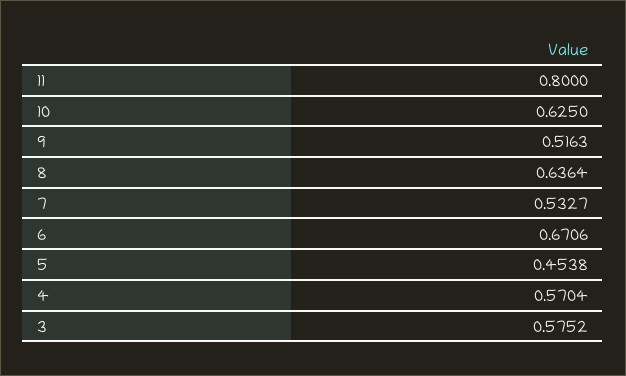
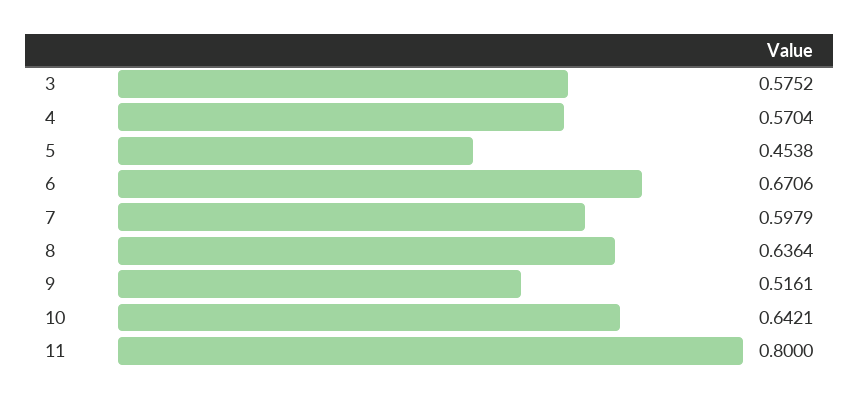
  {
    "11": 0.8,
-   "10": 0.625,
+   "10": 0.6421,
-   "9": 0.5163,
+   "9": 0.5161,
    "8": 0.6364,
-   "7": 0.5327,
+   "7": 0.5979,
    "6": 0.6706,
    "5": 0.4538,
    "4": 0.5704,
    "3": 0.5752
  }

